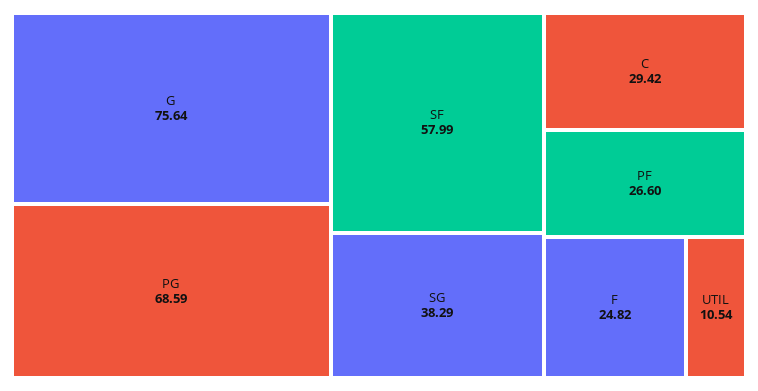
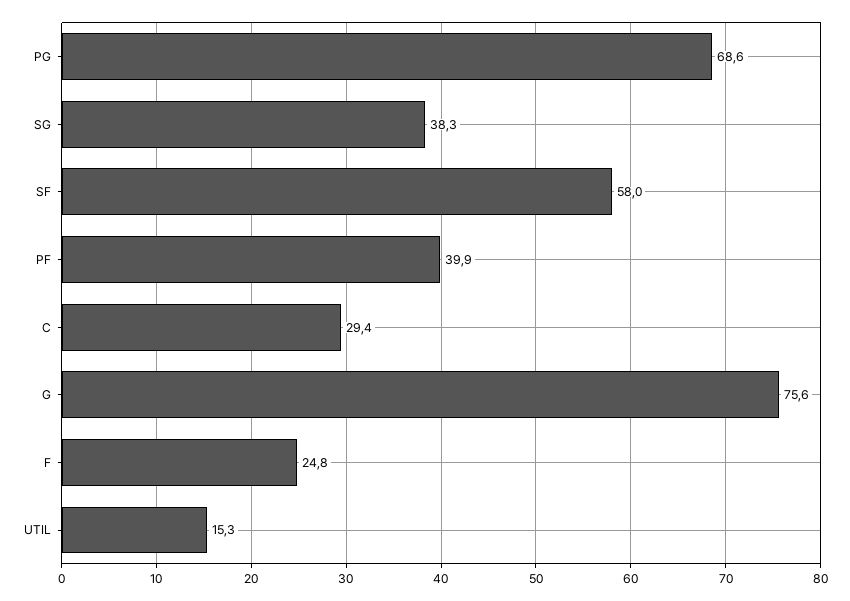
  {
    "G": 75.64,
    "PG": 68.59,
    "SF": 57.99,
    "SG": 38.29,
    "C": 29.42,
-   "PF": 26.6,
+   "PF": 39.9,
    "F": 24.82,
-   "UTIL": 10.54
+   "UTIL": 15.3
  }

